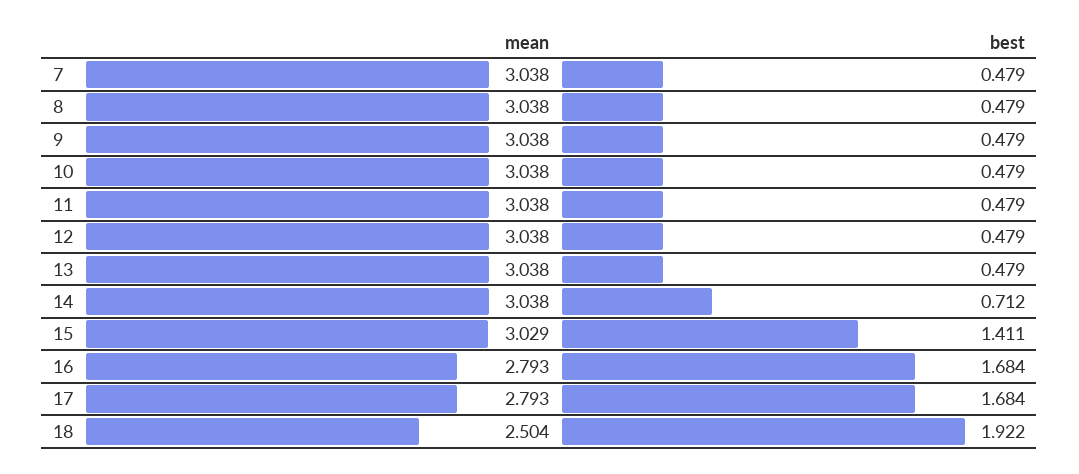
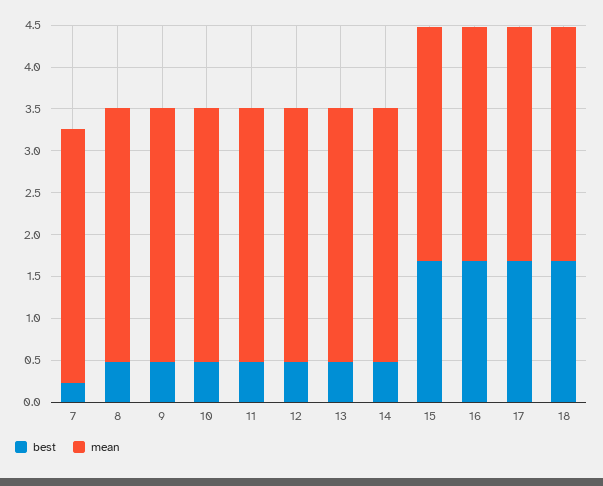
  {
    "mean": {
      "7": 3.038,
      "8": 3.038,
      "9": 3.038,
      "10": 3.038,
      "11": 3.038,
      "12": 3.038,
      "13": 3.038,
      "14": 3.038,
-     "15": 3.029,
+     "15": 2.8,
      "16": 2.793,
      "17": 2.793,
-     "18": 2.504
+     "18": 2.8
    },
    "best": {
-     "7": 0.479,
+     "7": 0.2,
      "8": 0.479,
      "9": 0.479,
      "10": 0.479,
      "11": 0.479,
      "12": 0.479,
      "13": 0.479,
-     "14": 0.712,
+     "14": 0.5,
-     "15": 1.411,
+     "15": 1.7,
      "16": 1.684,
      "17": 1.684,
-     "18": 1.922
+     "18": 1.7
    }
  }

